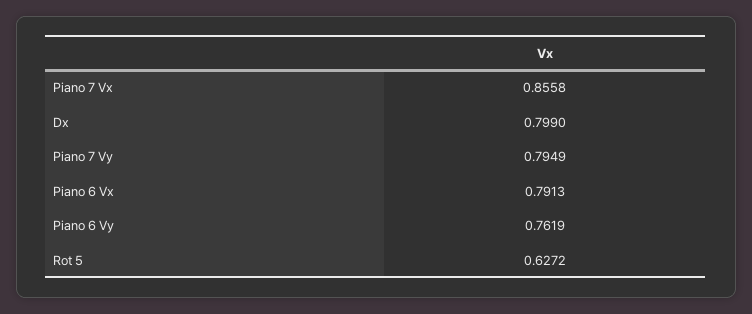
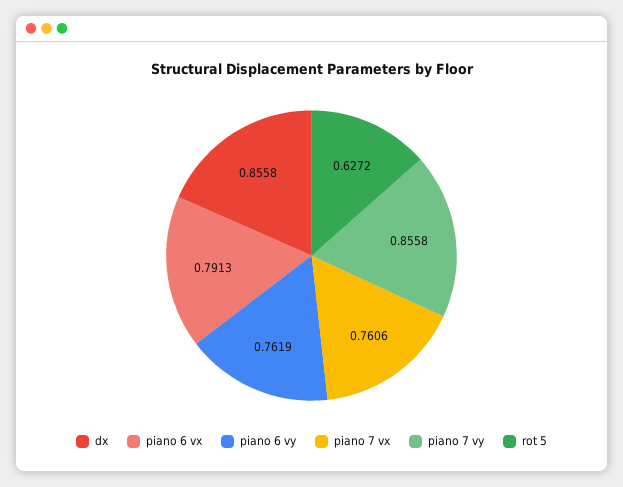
  {
-   "Piano 7 Vx": 0.8558,
+   "Piano 7 Vx": 0.7606,
-   "Dx": 0.799,
+   "Dx": 0.8558,
-   "Piano 7 Vy": 0.7949,
+   "Piano 7 Vy": 0.8558,
    "Piano 6 Vx": 0.7913,
    "Piano 6 Vy": 0.7619,
    "Rot 5": 0.6272
  }

